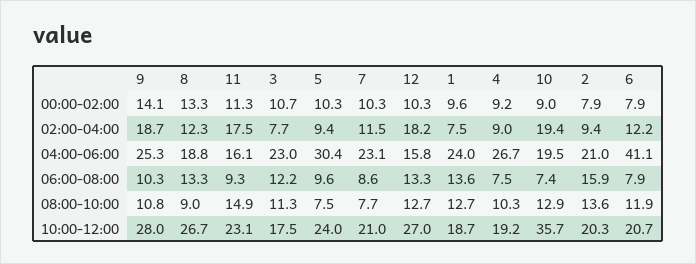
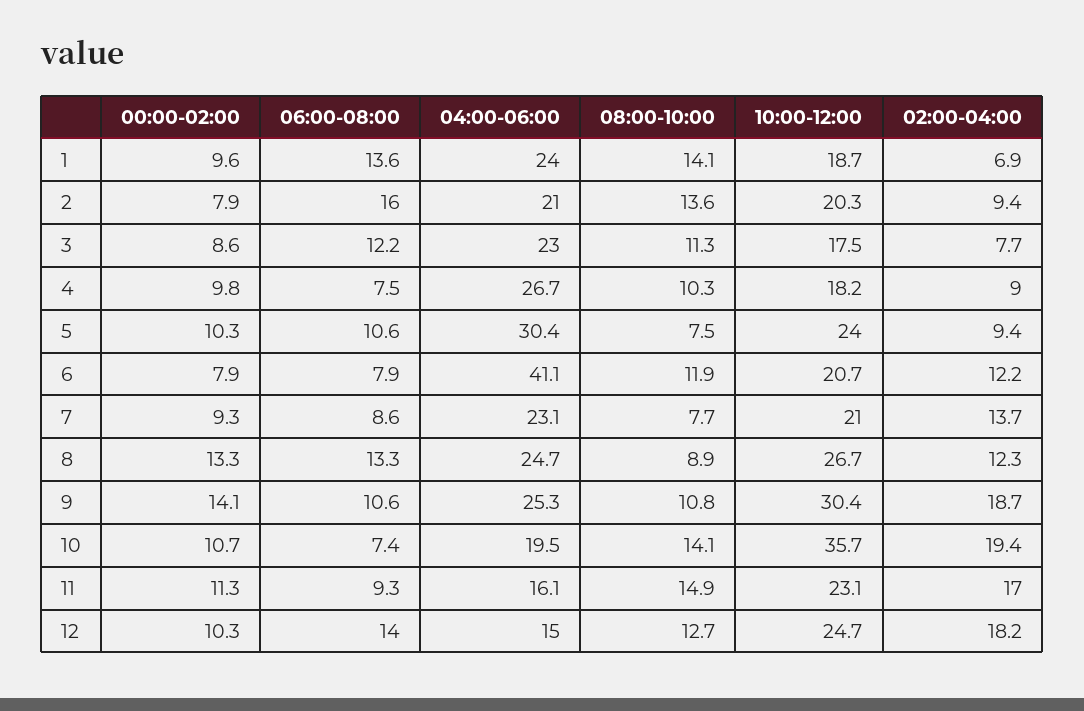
  {
    "9": {
      "00:00-02:00": 14.1,
      "02:00-04:00": 18.7,
      "04:00-06:00": 25.3,
-     "06:00-08:00": 10.3,
+     "06:00-08:00": 10.6,
      "08:00-10:00": 10.8,
-     "10:00-12:00": 28
+     "10:00-12:00": 30.4
    },
    "8": {
      "00:00-02:00": 13.3,
      "02:00-04:00": 12.3,
-     "04:00-06:00": 18.8,
+     "04:00-06:00": 24.7,
      "06:00-08:00": 13.3,
-     "08:00-10:00": 9,
+     "08:00-10:00": 8.9,
      "10:00-12:00": 26.7
    },
    "11": {
      "00:00-02:00": 11.3,
-     "02:00-04:00": 17.5,
+     "02:00-04:00": 17,
      "04:00-06:00": 16.1,
      "06:00-08:00": 9.3,
      "08:00-10:00": 14.9,
      "10:00-12:00": 23.1
    },
    "3": {
-     "00:00-02:00": 10.7,
+     "00:00-02:00": 8.6,
      "02:00-04:00": 7.7,
      "04:00-06:00": 23,
      "06:00-08:00": 12.2,
      "08:00-10:00": 11.3,
      "10:00-12:00": 17.5
    },
    "5": {
      "00:00-02:00": 10.3,
      "02:00-04:00": 9.4,
      "04:00-06:00": 30.4,
-     "06:00-08:00": 9.6,
+     "06:00-08:00": 10.6,
      "08:00-10:00": 7.5,
      "10:00-12:00": 24
    },
    "7": {
-     "00:00-02:00": 10.3,
+     "00:00-02:00": 9.3,
-     "02:00-04:00": 11.5,
+     "02:00-04:00": 13.7,
      "04:00-06:00": 23.1,
      "06:00-08:00": 8.6,
      "08:00-10:00": 7.7,
      "10:00-12:00": 21
    },
    "12": {
      "00:00-02:00": 10.3,
      "02:00-04:00": 18.2,
-     "04:00-06:00": 15.8,
+     "04:00-06:00": 15,
-     "06:00-08:00": 13.3,
+     "06:00-08:00": 14,
      "08:00-10:00": 12.7,
-     "10:00-12:00": 27
+     "10:00-12:00": 24.7
    },
    "1": {
      "00:00-02:00": 9.6,
-     "02:00-04:00": 7.5,
+     "02:00-04:00": 6.9,
      "04:00-06:00": 24,
      "06:00-08:00": 13.6,
-     "08:00-10:00": 12.7,
+     "08:00-10:00": 14.1,
      "10:00-12:00": 18.7
    },
    "4": {
-     "00:00-02:00": 9.2,
+     "00:00-02:00": 9.8,
      "02:00-04:00": 9,
      "04:00-06:00": 26.7,
      "06:00-08:00": 7.5,
      "08:00-10:00": 10.3,
-     "10:00-12:00": 19.2
+     "10:00-12:00": 18.2
    },
    "10": {
-     "00:00-02:00": 9,
+     "00:00-02:00": 10.7,
      "02:00-04:00": 19.4,
      "04:00-06:00": 19.5,
      "06:00-08:00": 7.4,
-     "08:00-10:00": 12.9,
+     "08:00-10:00": 14.1,
      "10:00-12:00": 35.7
    },
    "2": {
      "00:00-02:00": 7.9,
      "02:00-04:00": 9.4,
      "04:00-06:00": 21,
-     "06:00-08:00": 15.9,
+     "06:00-08:00": 16,
      "08:00-10:00": 13.6,
      "10:00-12:00": 20.3
    },
    "6": {
      "00:00-02:00": 7.9,
      "02:00-04:00": 12.2,
      "04:00-06:00": 41.1,
      "06:00-08:00": 7.9,
      "08:00-10:00": 11.9,
      "10:00-12:00": 20.7
    }
  }

